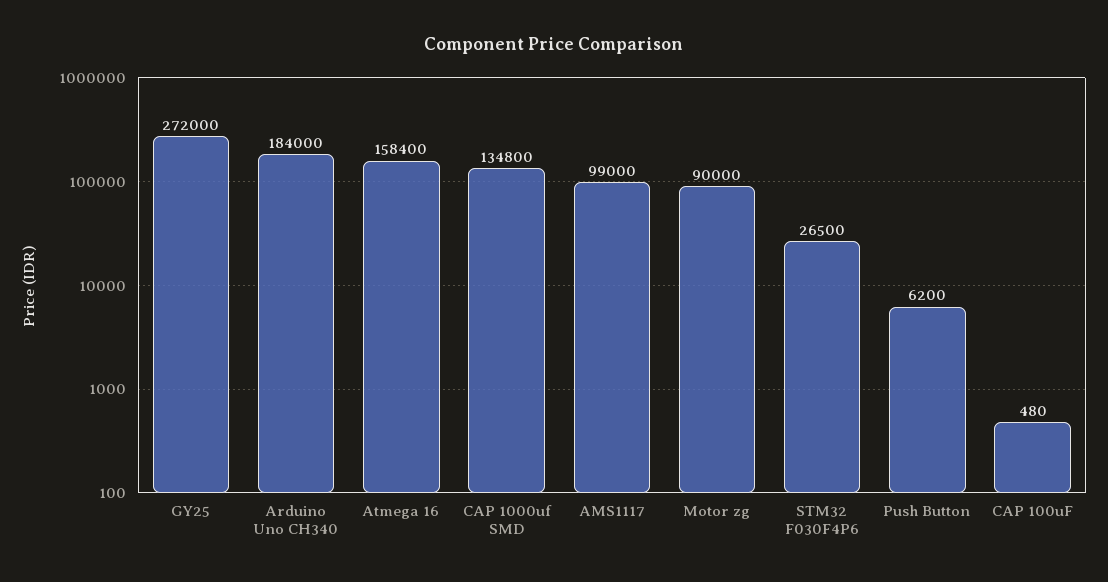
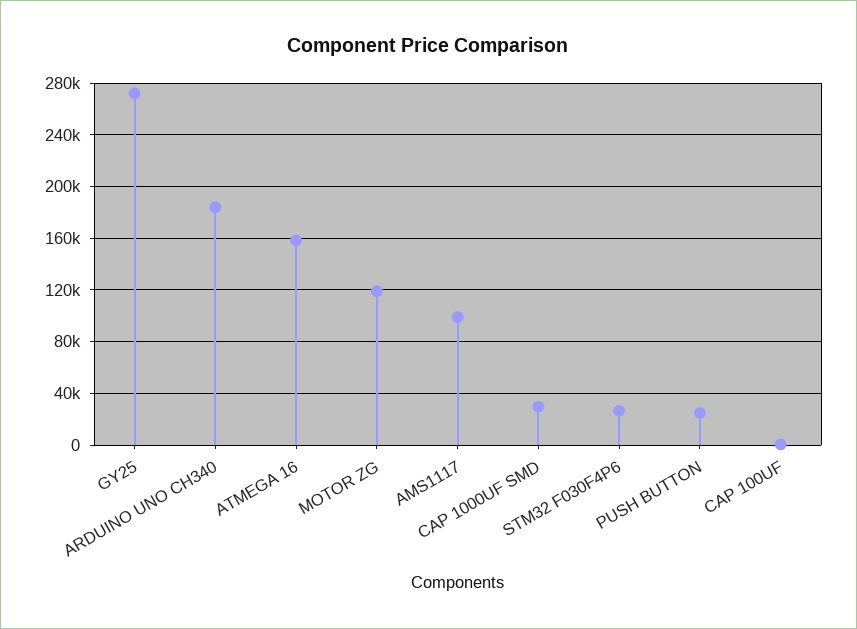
  {
    "GY25": 272000,
    "Arduino Uno CH340": 184000,
    "Atmega 16": 158400,
-   "CAP 1000uf SMD": 134800,
+   "CAP 1000uf SMD": 30000,
    "AMS1117": 99000,
-   "Motor zg": 90000,
+   "Motor zg": 120000,
    "STM32 F030F4P6": 26500,
-   "Push Button": 6200,
+   "Push Button": 25000,
    "CAP 100uF": 480
  }

